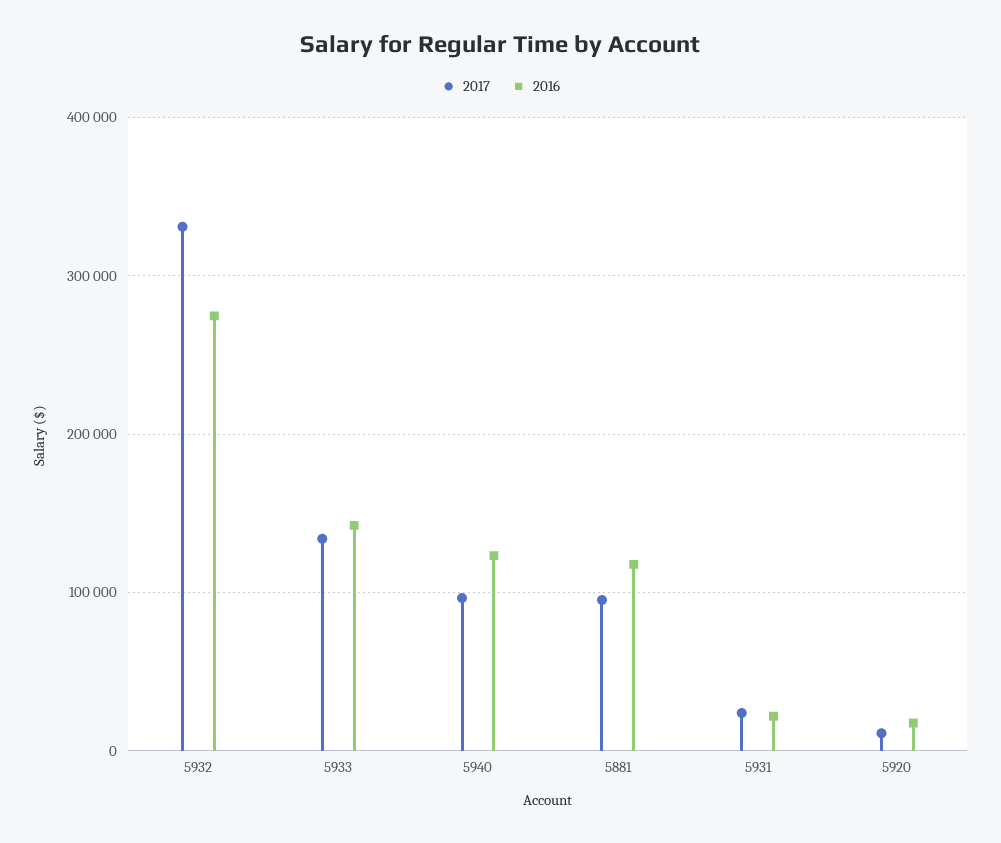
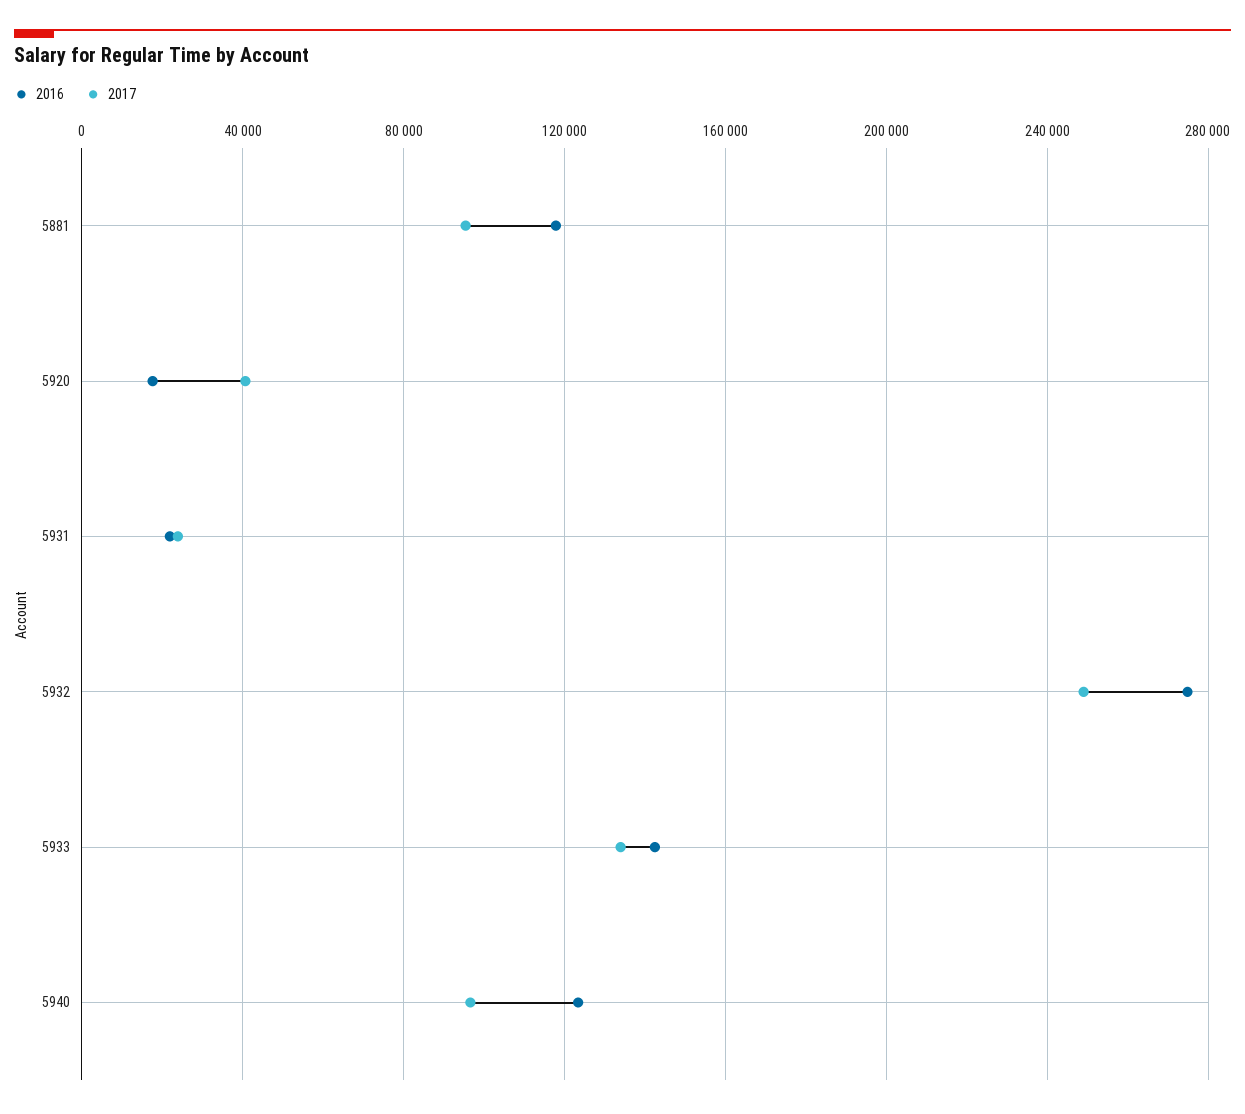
  {
    "2017": {
-     "5932": 330000,
+     "5932": 250000,
      "5933": 135000,
      "5940": 95000,
      "5881": 95000,
      "5931": 25000,
-     "5920": 10000
+     "5920": 40000
    },
    "2016": {
      "5932": 275000,
      "5933": 140000,
      "5940": 125000,
      "5881": 120000,
      "5931": 20000,
      "5920": 20000
    }
  }

